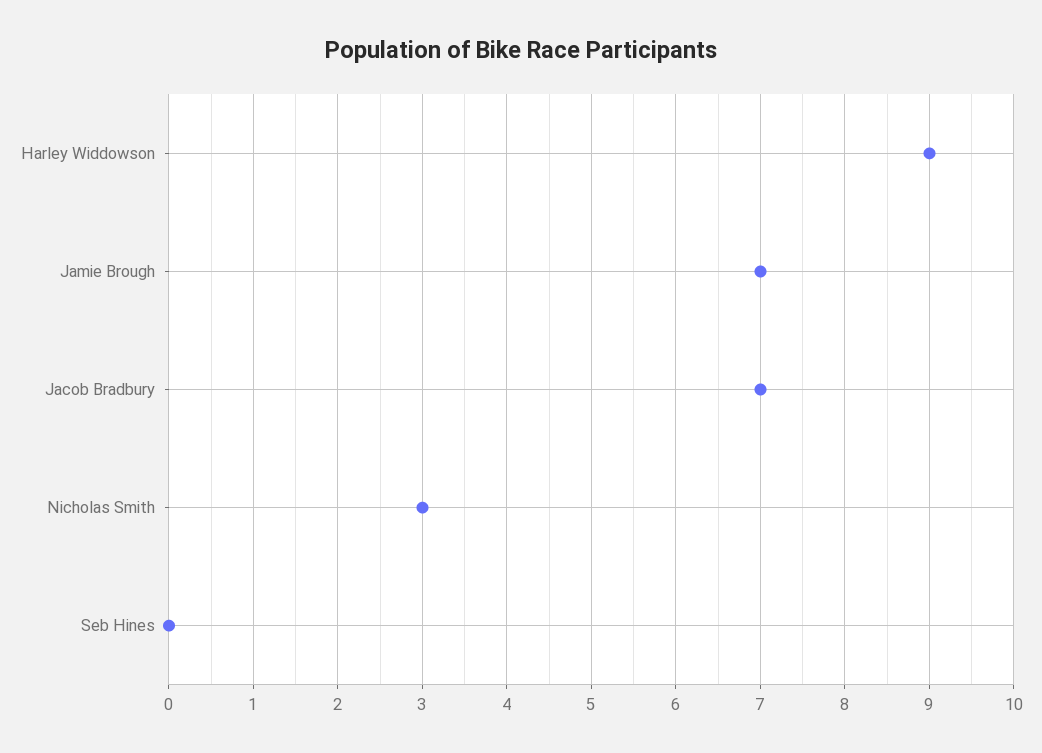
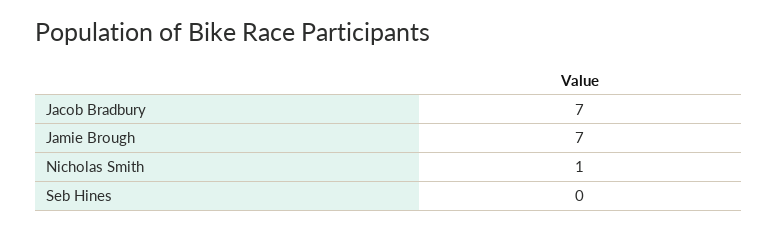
  {
-   "Harley Widdowson": 9,
    "Jamie Brough": 7,
    "Jacob Bradbury": 7,
-   "Nicholas Smith": 3,
+   "Nicholas Smith": 1,
    "Seb Hines": 0
  }

